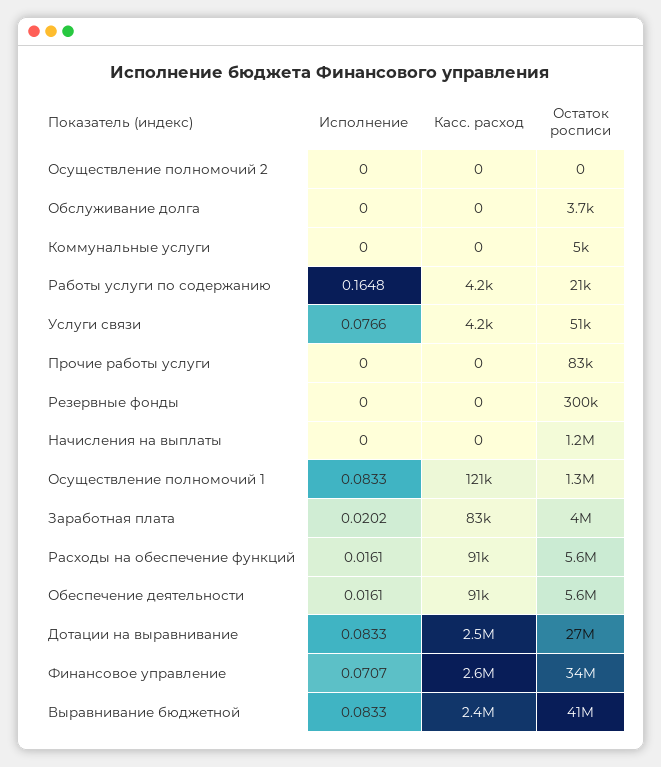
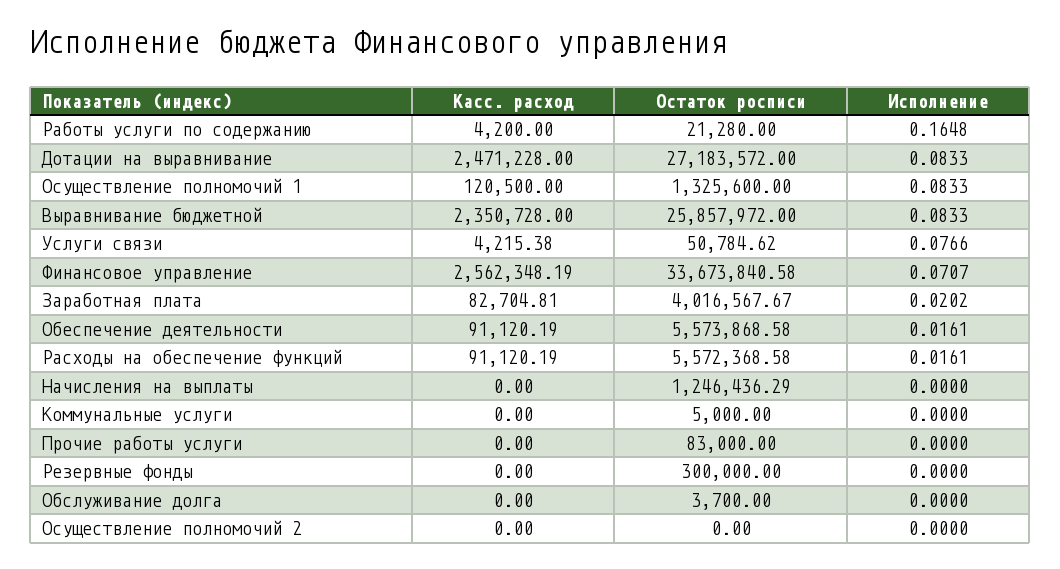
  {
    "Исполнение": {
      "Осуществление полномочий 2": 0,
      "Обслуживание долга": 0,
      "Коммунальные услуги": 0,
      "Работы услуги по содержанию": 0.1648,
      "Услуги связи": 0.0766,
      "Прочие работы услуги": 0,
      "Резервные фонды": 0,
      "Начисления на выплаты": 0,
      "Осуществление полномочий 1": 0.0833,
      "Заработная плата": 0.0202,
      "Расходы на обеспечение функций": 0.0161,
      "Обеспечение деятельности": 0.0161,
      "Дотации на выравнивание": 0.0833,
      "Финансовое управление": 0.0707,
      "Выравнивание бюджетной": 0.0833
    },
    "Касс. расход": {
      "Осуществление полномочий 2": 0,
      "Обслуживание долга": 0,
      "Коммунальные услуги": 0,
      "Работы услуги по содержанию": 4200,
      "Услуги связи": 4215.38,
      "Прочие работы услуги": 0,
      "Резервные фонды": 0,
      "Начисления на выплаты": 0,
      "Осуществление полномочий 1": 120500,
      "Заработная плата": 82704.81,
      "Расходы на обеспечение функций": 91120.19,
      "Обеспечение деятельности": 91120.19,
      "Дотации на выравнивание": 2471228,
      "Финансовое управление": 2562348.19,
      "Выравнивание бюджетной": 2350728
    },
    "Остаток росписи": {
      "Осуществление полномочий 2": 0,
      "Обслуживание долга": 3700,
      "Коммунальные услуги": 5000,
      "Работы услуги по содержанию": 21280,
      "Услуги связи": 50784.62,
      "Прочие работы услуги": 83000,
      "Резервные фонды": 300000,
      "Начисления на выплаты": 1246436.29,
      "Осуществление полномочий 1": 1325600,
      "Заработная плата": 4016567.67,
      "Расходы на обеспечение функций": 5572368.58,
      "Обеспечение деятельности": 5573868.58,
      "Дотации на выравнивание": 27183572,
      "Финансовое управление": 33673840.58,
-     "Выравнивание бюджетной": 41000000
+     "Выравнивание бюджетной": 25857972
    }
  }

